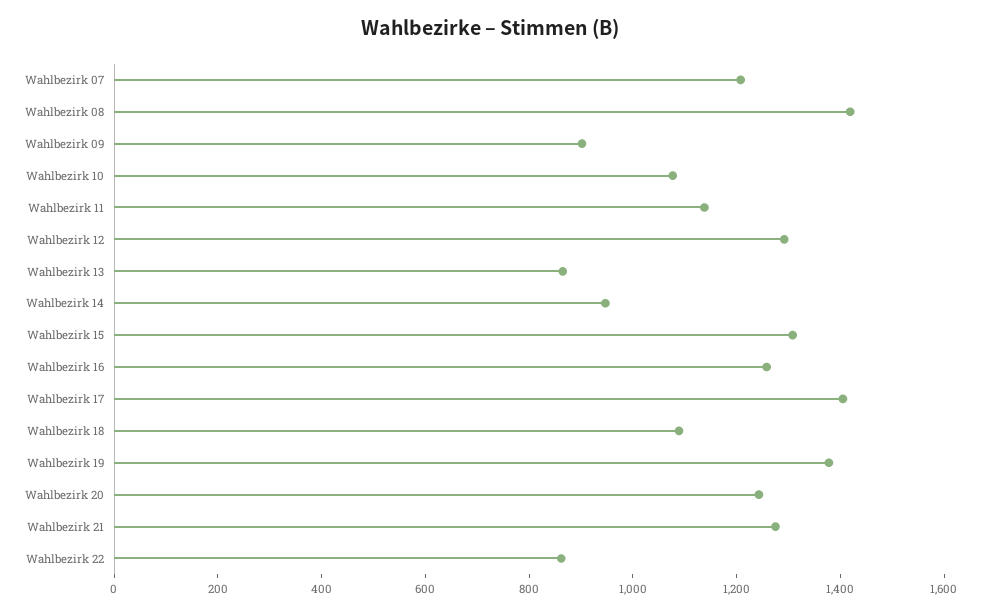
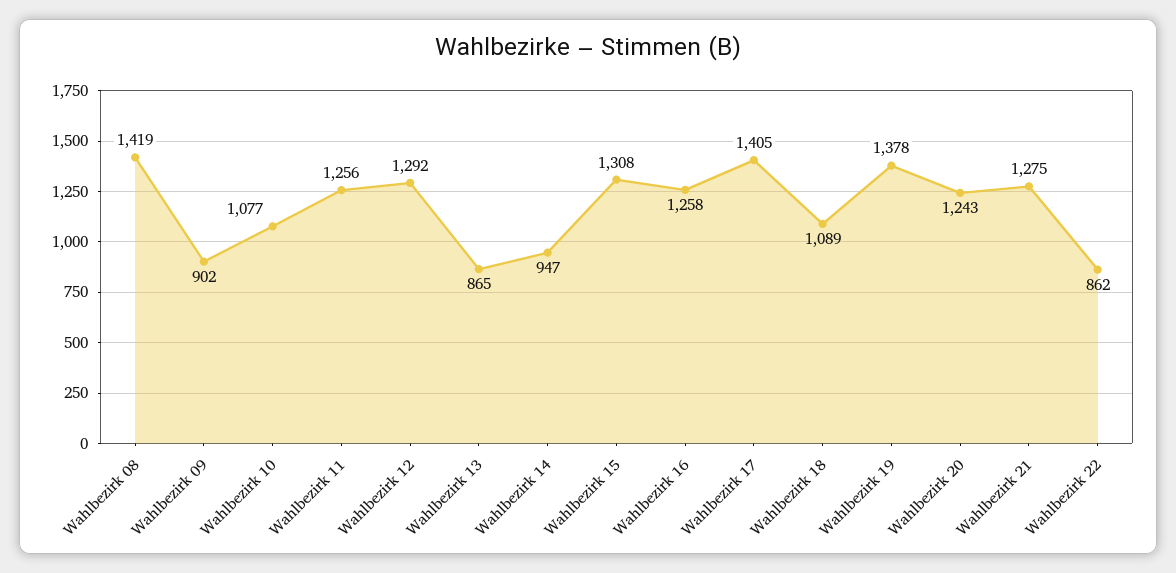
  {
-   "Wahlbezirk 07": 1200,
    "Wahlbezirk 08": 1419,
    "Wahlbezirk 09": 902,
    "Wahlbezirk 10": 1077,
-   "Wahlbezirk 11": 1150,
+   "Wahlbezirk 11": 1256,
    "Wahlbezirk 12": 1292,
    "Wahlbezirk 13": 865,
    "Wahlbezirk 14": 947,
    "Wahlbezirk 15": 1308,
    "Wahlbezirk 16": 1258,
    "Wahlbezirk 17": 1405,
    "Wahlbezirk 18": 1089,
    "Wahlbezirk 19": 1378,
    "Wahlbezirk 20": 1243,
    "Wahlbezirk 21": 1275,
    "Wahlbezirk 22": 862
  }

